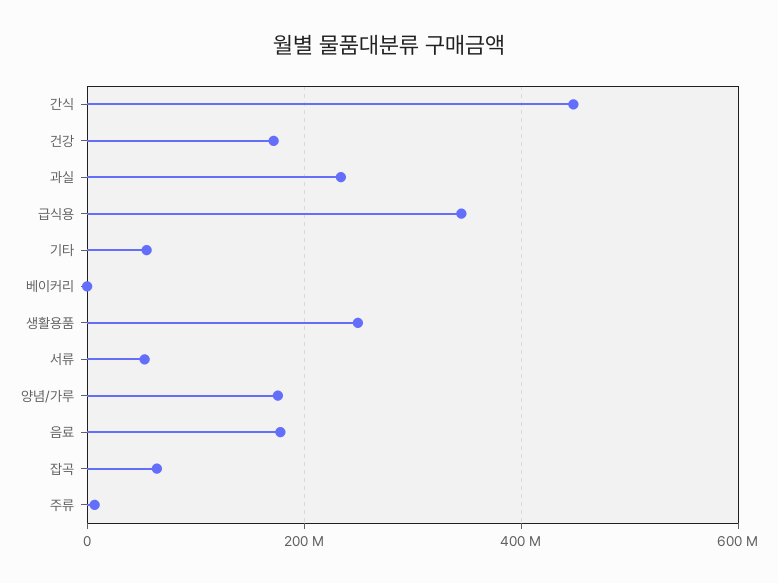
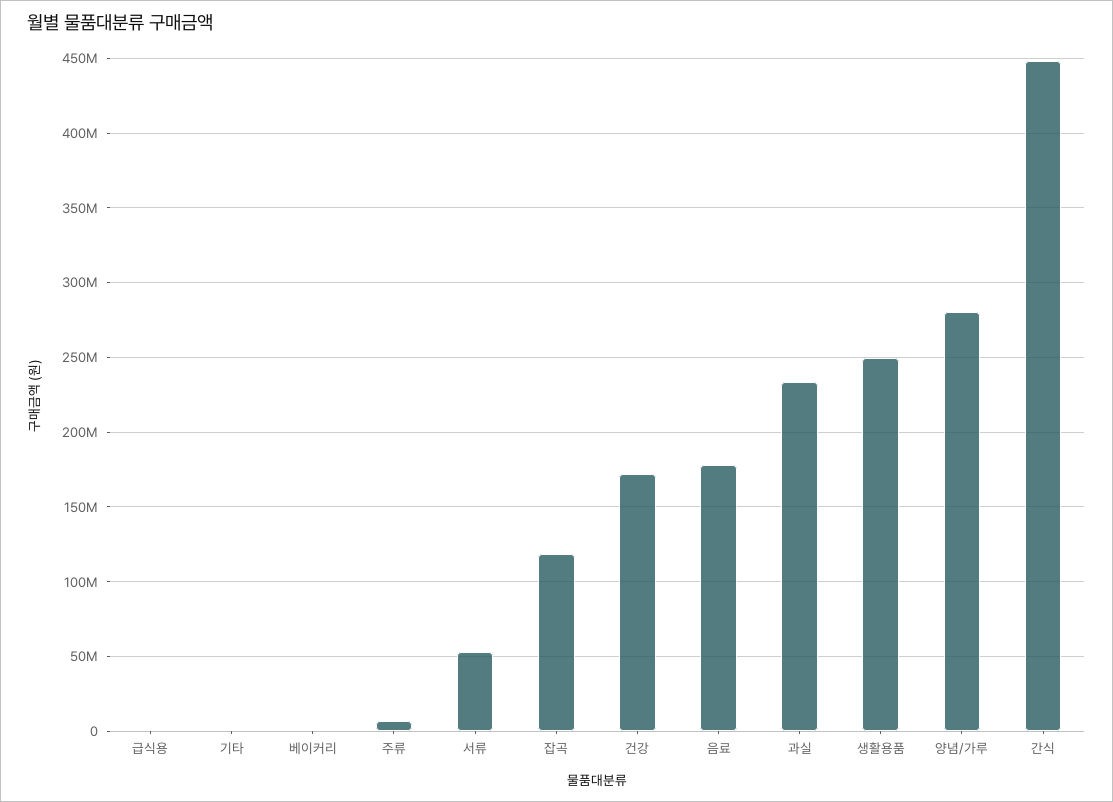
  {
    "간식": 450000000,
    "건강": 170000000,
    "과실": 235000000,
-   "급식용": 340000000,
+   "급식용": 0,
-   "기타": 60000000,
+   "기타": 0,
    "베이커리": 0,
    "생활용품": 250000000,
    "서류": 55000000,
-   "양념/가루": 180000000,
+   "양념/가루": 280000000,
    "음료": 180000000,
-   "잡곡": 60000000,
+   "잡곡": 120000000,
    "주류": 5000000
  }

